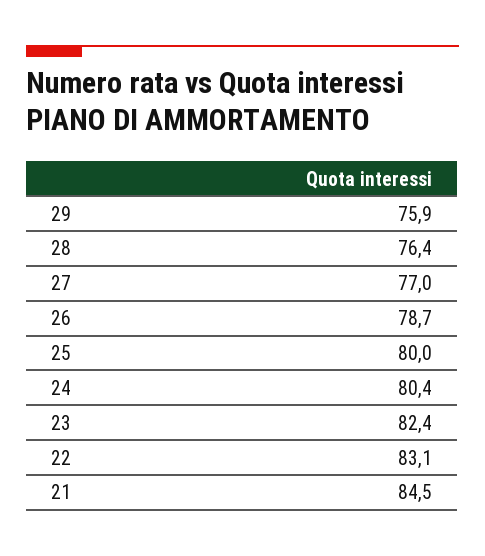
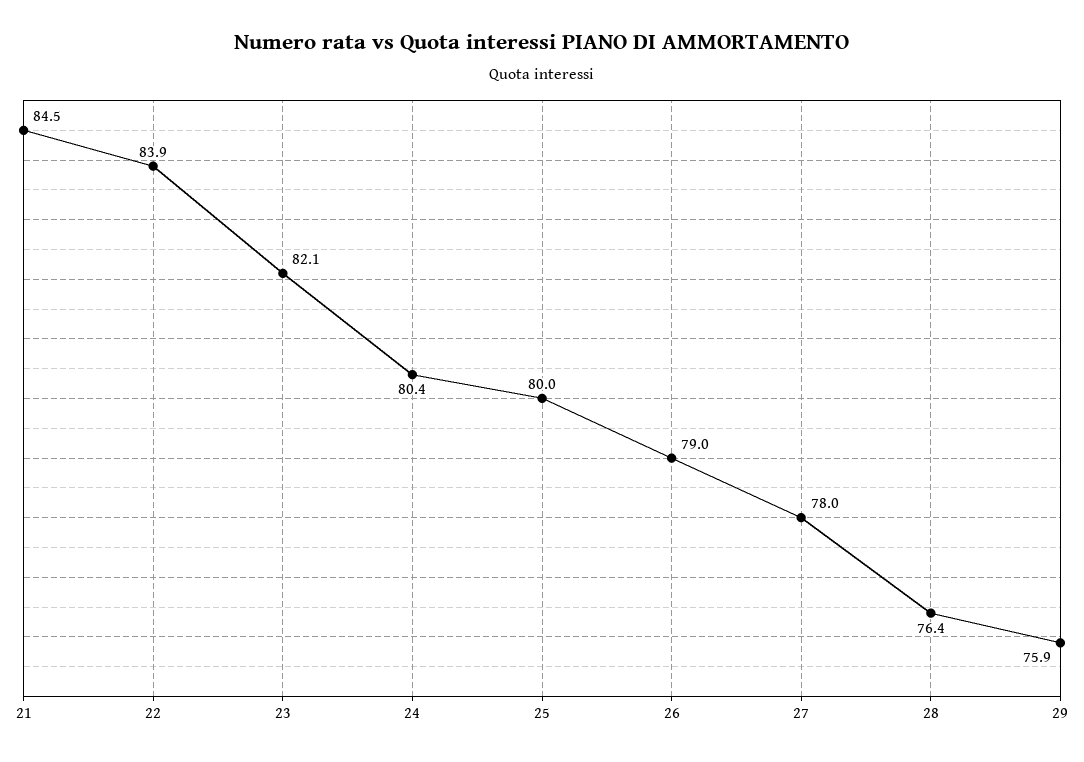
  {
    "29": 75.9,
    "28": 76.4,
-   "27": 77,
+   "27": 78,
-   "26": 78.7,
+   "26": 79,
    "25": 80,
    "24": 80.4,
-   "23": 82.4,
+   "23": 82.1,
-   "22": 83.1,
+   "22": 83.9,
    "21": 84.5
  }

